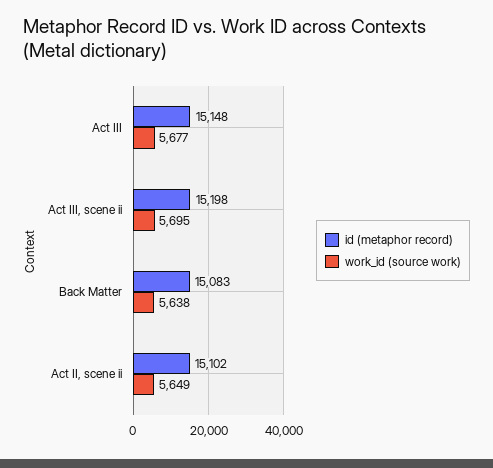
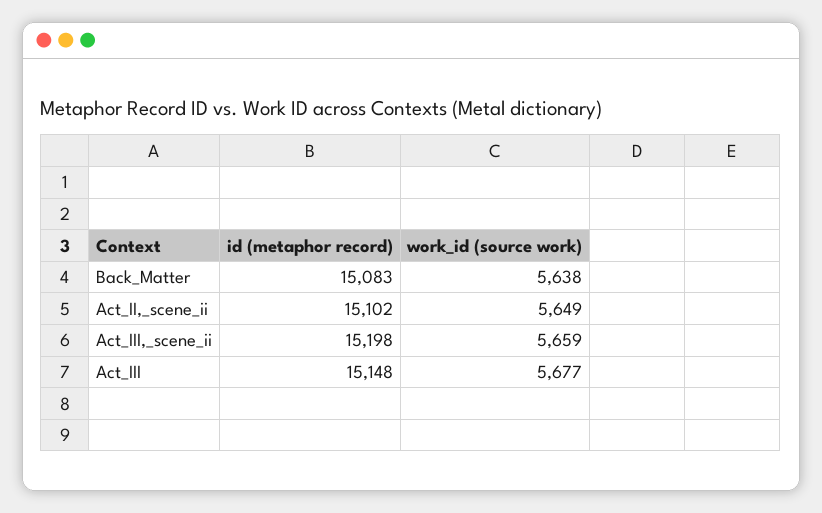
  {
    "id (metaphor record)": {
      "Act III": 15148,
      "Act III, scene ii": 15198,
      "Back Matter": 15083,
      "Act II, scene ii": 15102
    },
    "work_id (source work)": {
      "Act III": 5677,
-     "Act III, scene ii": 5695,
+     "Act III, scene ii": 5659,
      "Back Matter": 5638,
      "Act II, scene ii": 5649
    }
  }

